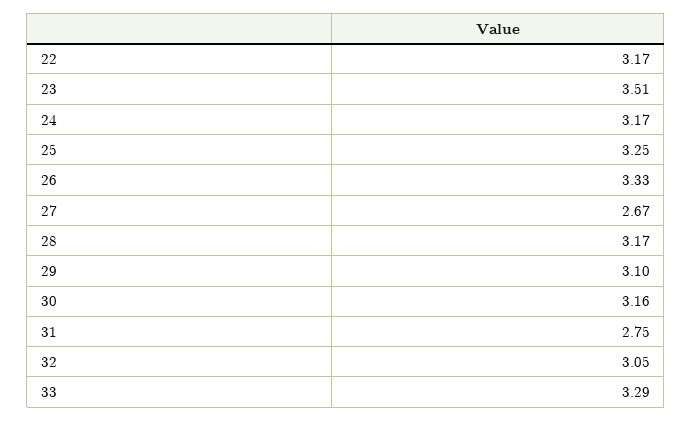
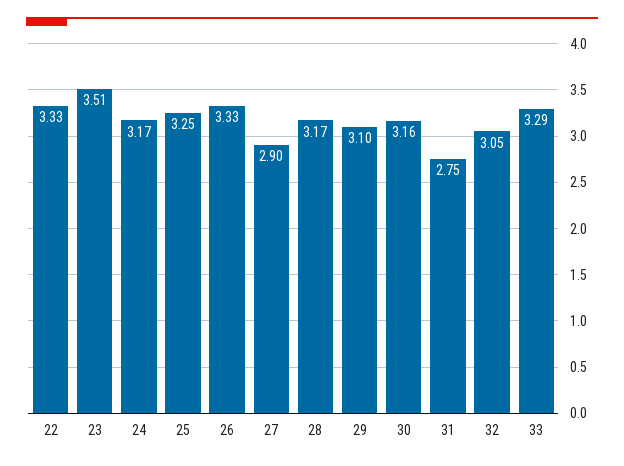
  {
-   "22": 3.17,
+   "22": 3.33,
    "23": 3.51,
    "24": 3.17,
    "25": 3.25,
    "26": 3.33,
-   "27": 2.67,
+   "27": 2.9,
    "28": 3.17,
    "29": 3.1,
    "30": 3.16,
    "31": 2.75,
    "32": 3.05,
    "33": 3.29
  }

